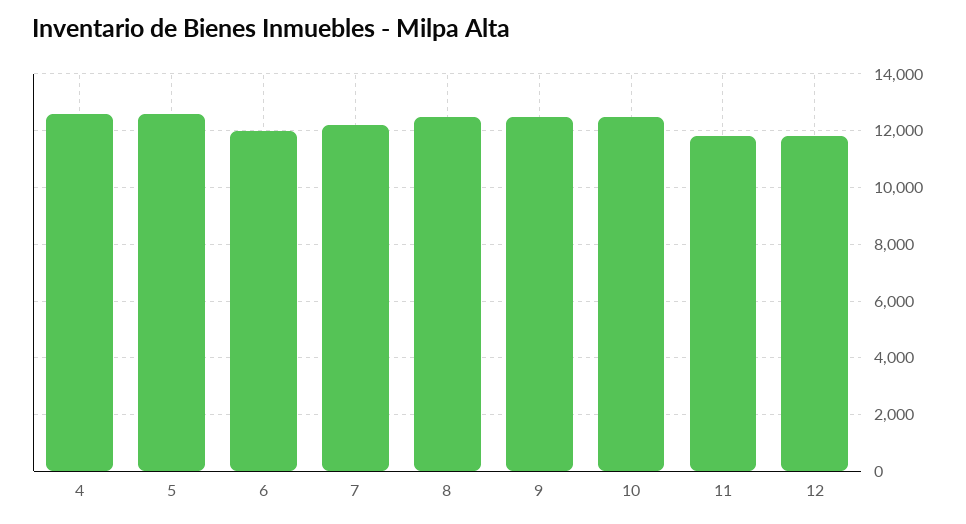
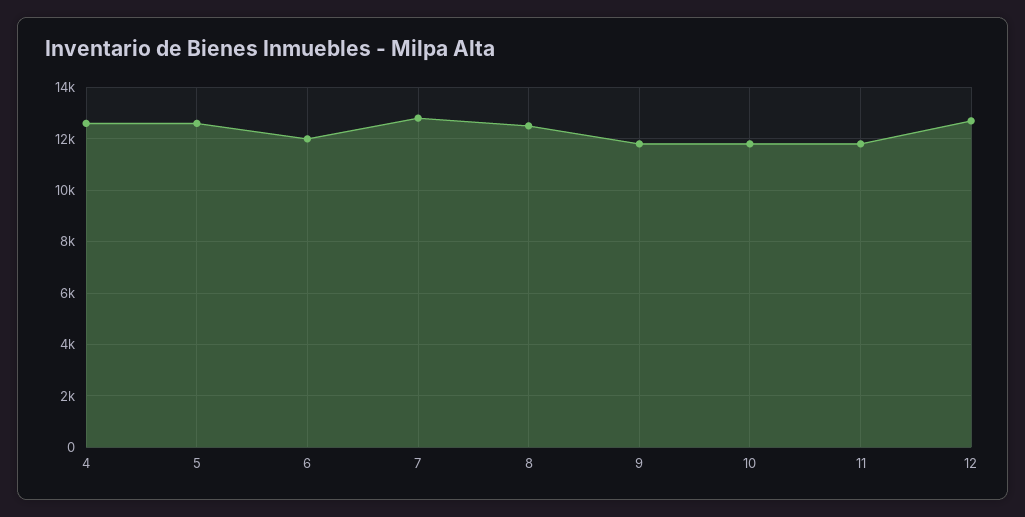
  {
    "4": 12500,
    "5": 12500,
    "6": 12000,
-   "7": 12250,
+   "7": 12750,
    "8": 12500,
-   "9": 12500,
+   "9": 11750,
-   "10": 12500,
+   "10": 11750,
    "11": 11750,
-   "12": 11750
+   "12": 12750
  }

